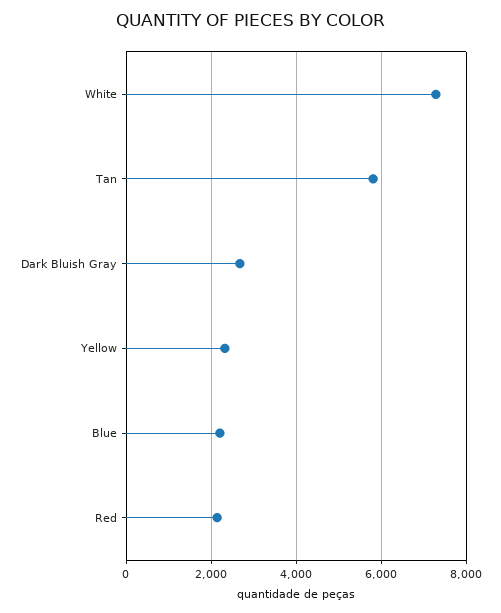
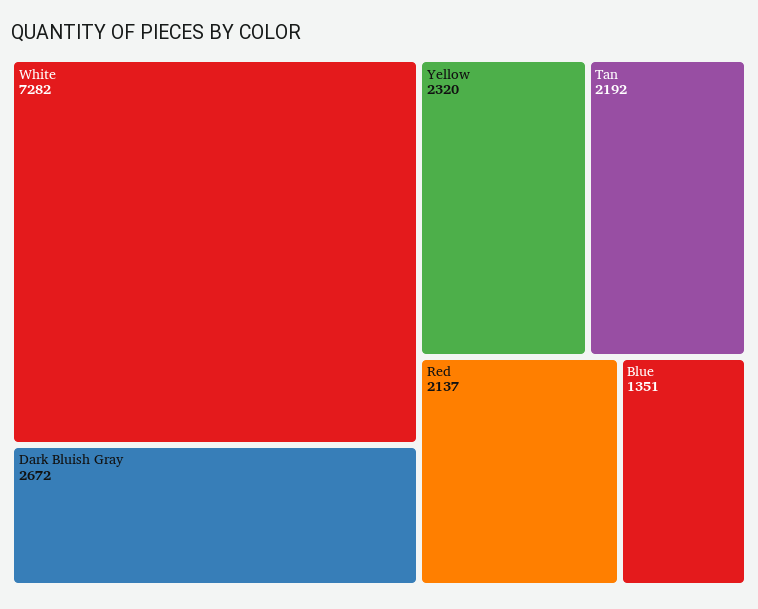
  {
    "White": 7282,
-   "Tan": 5800,
+   "Tan": 2192,
    "Dark Bluish Gray": 2672,
    "Yellow": 2320,
-   "Blue": 2200,
+   "Blue": 1351,
    "Red": 2137
  }

